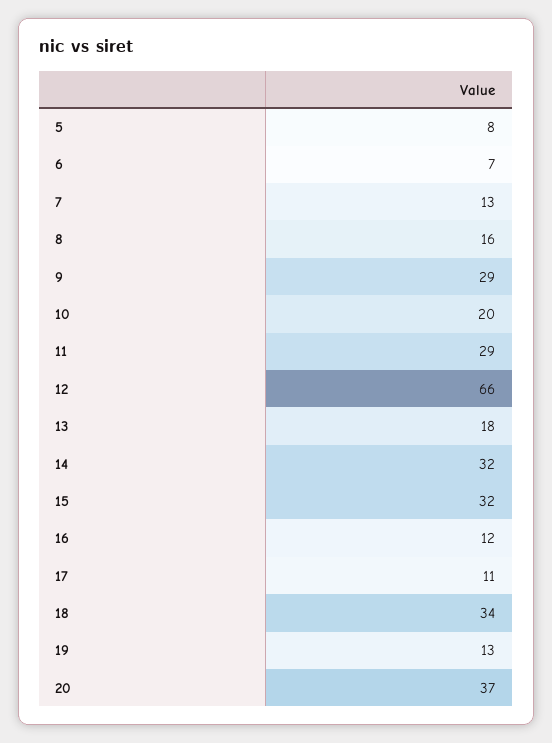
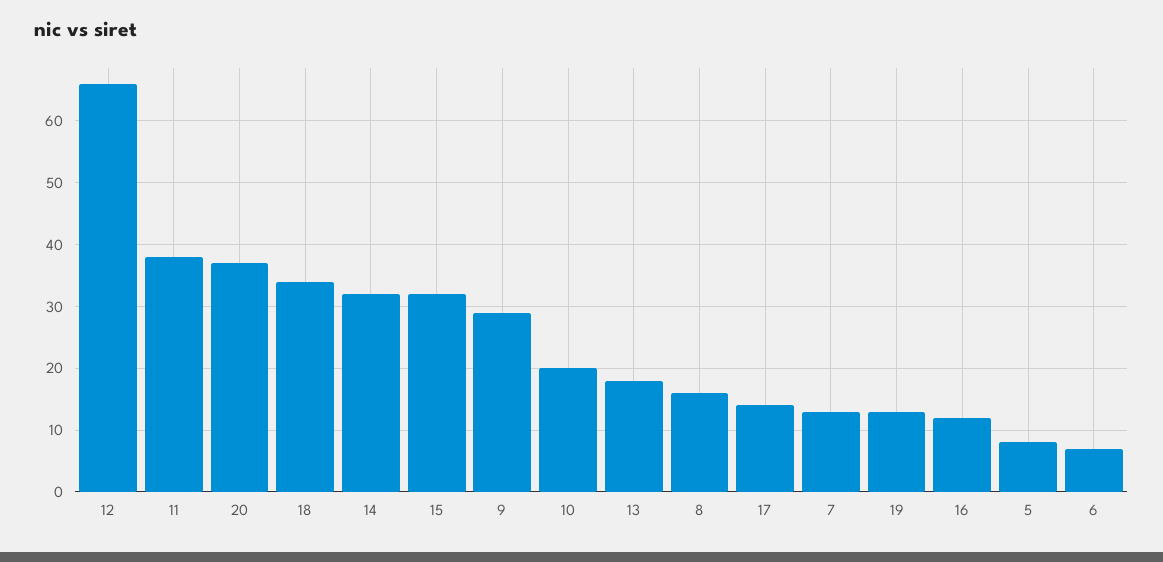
  {
    "5": 8,
    "6": 7,
    "7": 13,
    "8": 16,
    "9": 29,
    "10": 20,
-   "11": 29,
+   "11": 38,
    "12": 66,
    "13": 18,
    "14": 32,
    "15": 32,
    "16": 12,
-   "17": 11,
+   "17": 14,
    "18": 34,
    "19": 13,
    "20": 37
  }

